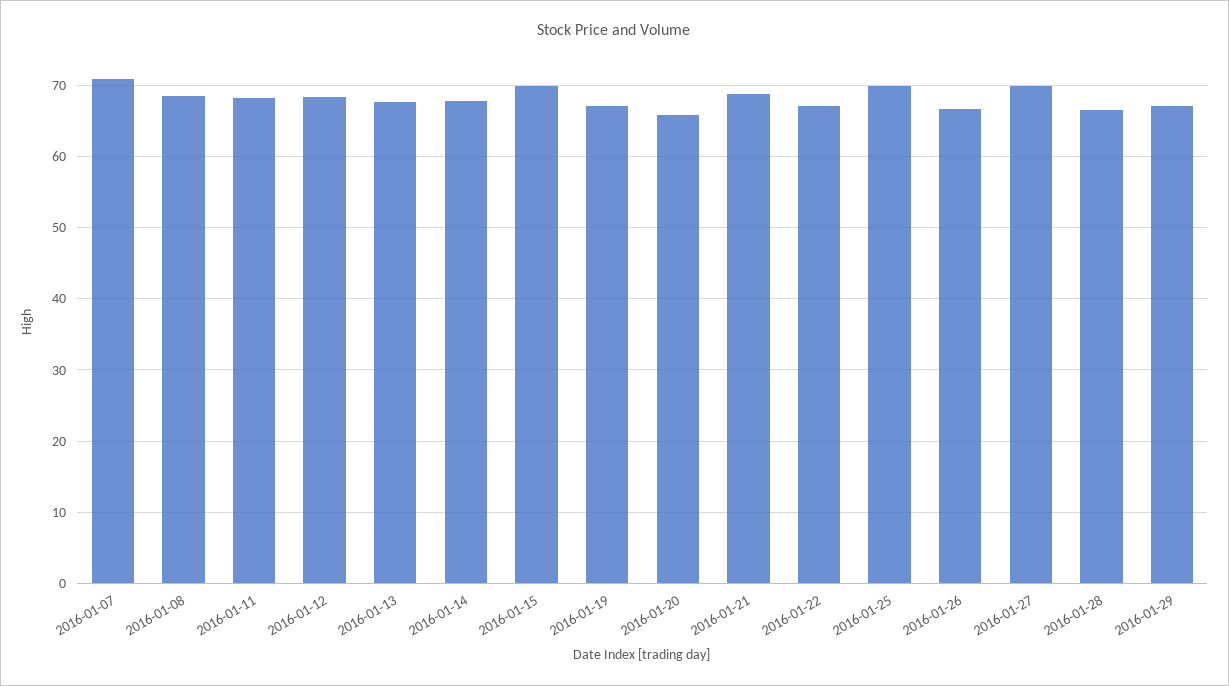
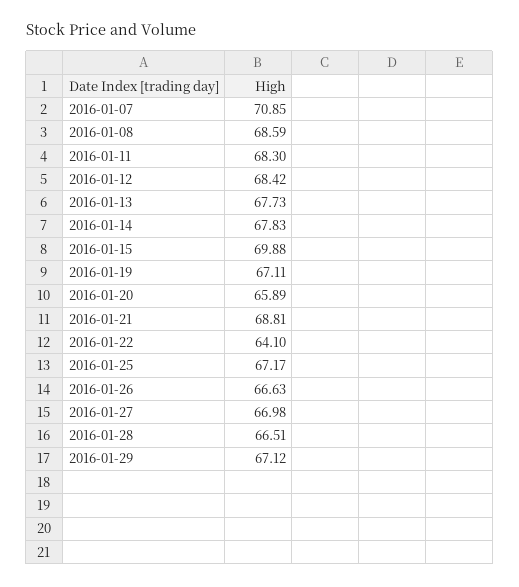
  {
    "2016-01-07": 70.85,
    "2016-01-08": 68.59,
    "2016-01-11": 68.3,
    "2016-01-12": 68.42,
    "2016-01-13": 67.73,
    "2016-01-14": 67.83,
    "2016-01-15": 69.88,
    "2016-01-19": 67.11,
    "2016-01-20": 65.89,
    "2016-01-21": 68.81,
-   "2016-01-22": 67,
+   "2016-01-22": 64.1,
-   "2016-01-25": 70,
+   "2016-01-25": 67.17,
    "2016-01-26": 66.63,
-   "2016-01-27": 70,
+   "2016-01-27": 66.98,
    "2016-01-28": 66.51,
    "2016-01-29": 67.12
  }

